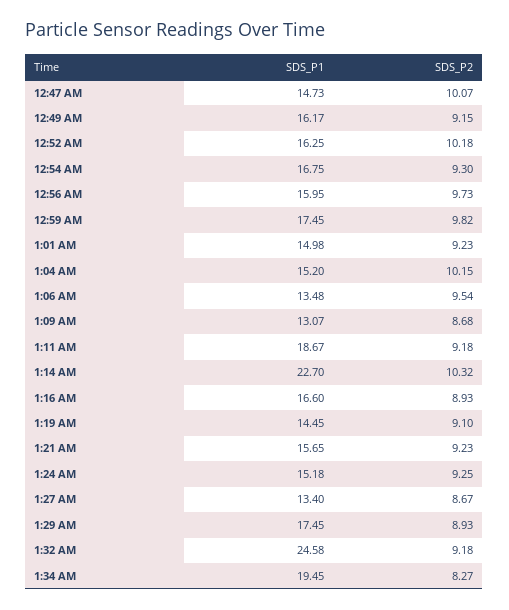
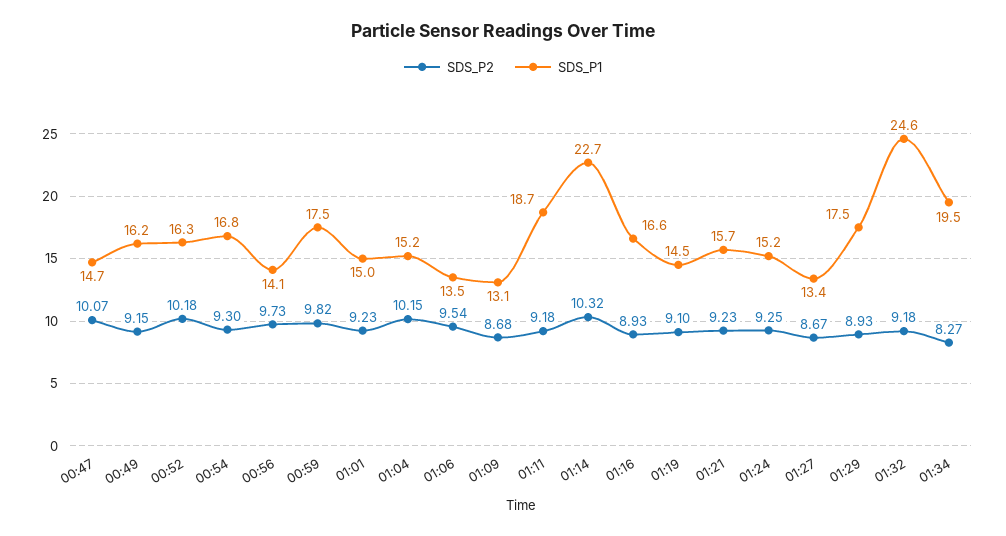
  {
    "SDS_P1": {
      "12:47 AM": 14.73,
      "12:49 AM": 16.17,
      "12:52 AM": 16.25,
      "12:54 AM": 16.75,
-     "12:56 AM": 15.95,
+     "12:56 AM": 14.1,
      "12:59 AM": 17.45,
      "1:01 AM": 14.98,
      "1:04 AM": 15.2,
      "1:06 AM": 13.48,
      "1:09 AM": 13.07,
      "1:11 AM": 18.67,
      "1:14 AM": 22.7,
      "1:16 AM": 16.6,
      "1:19 AM": 14.45,
      "1:21 AM": 15.65,
      "1:24 AM": 15.18,
      "1:27 AM": 13.4,
      "1:29 AM": 17.45,
      "1:32 AM": 24.58,
      "1:34 AM": 19.45
    },
    "SDS_P2": {
      "12:47 AM": 10.07,
      "12:49 AM": 9.15,
      "12:52 AM": 10.18,
      "12:54 AM": 9.3,
      "12:56 AM": 9.73,
      "12:59 AM": 9.82,
      "1:01 AM": 9.23,
      "1:04 AM": 10.15,
      "1:06 AM": 9.54,
      "1:09 AM": 8.68,
      "1:11 AM": 9.18,
      "1:14 AM": 10.32,
      "1:16 AM": 8.93,
      "1:19 AM": 9.1,
      "1:21 AM": 9.23,
      "1:24 AM": 9.25,
      "1:27 AM": 8.67,
      "1:29 AM": 8.93,
      "1:32 AM": 9.18,
      "1:34 AM": 8.27
    }
  }

